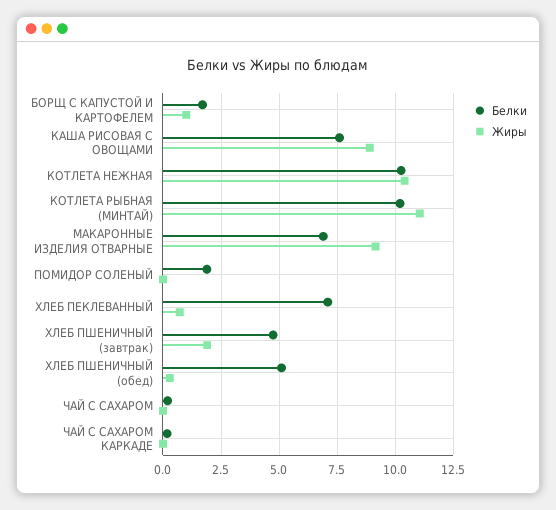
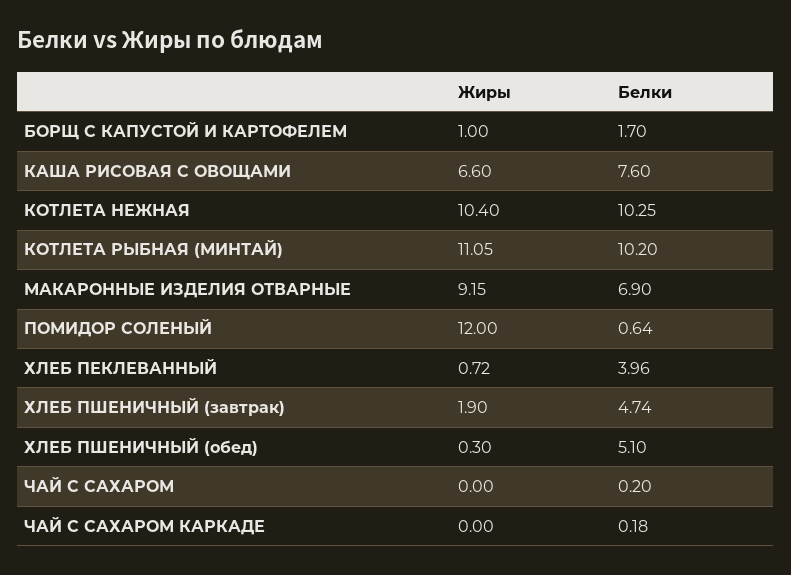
  {
    "Белки": {
      "БОРЩ С КАПУСТОЙ И КАРТОФЕЛЕМ": 1.7,
      "КАША РИСОВАЯ С ОВОЩАМИ": 7.6,
      "КОТЛЕТА НЕЖНАЯ": 10.25,
      "КОТЛЕТА РЫБНАЯ (МИНТАЙ)": 10.2,
      "МАКАРОННЫЕ ИЗДЕЛИЯ ОТВАРНЫЕ": 6.9,
-     "ПОМИДОР СОЛЕНЫЙ": 2,
+     "ПОМИДОР СОЛЕНЫЙ": 0.64,
-     "ХЛЕБ ПЕКЛЕВАННЫЙ": 7,
+     "ХЛЕБ ПЕКЛЕВАННЫЙ": 3.96,
      "ХЛЕБ ПШЕНИЧНЫЙ (завтрак)": 4.74,
      "ХЛЕБ ПШЕНИЧНЫЙ (обед)": 5.1,
      "ЧАЙ С САХАРОМ": 0.2,
      "ЧАЙ С САХАРОМ КАРКАДЕ": 0.18
    },
    "Жиры": {
      "БОРЩ С КАПУСТОЙ И КАРТОФЕЛЕМ": 1,
-     "КАША РИСОВАЯ С ОВОЩАМИ": 9,
+     "КАША РИСОВАЯ С ОВОЩАМИ": 6.6,
      "КОТЛЕТА НЕЖНАЯ": 10.4,
      "КОТЛЕТА РЫБНАЯ (МИНТАЙ)": 11.05,
      "МАКАРОННЫЕ ИЗДЕЛИЯ ОТВАРНЫЕ": 9.15,
-     "ПОМИДОР СОЛЕНЫЙ": 0,
+     "ПОМИДОР СОЛЕНЫЙ": 12,
      "ХЛЕБ ПЕКЛЕВАННЫЙ": 0.72,
      "ХЛЕБ ПШЕНИЧНЫЙ (завтрак)": 1.9,
      "ХЛЕБ ПШЕНИЧНЫЙ (обед)": 0.3,
      "ЧАЙ С САХАРОМ": 0,
      "ЧАЙ С САХАРОМ КАРКАДЕ": 0
    }
  }

